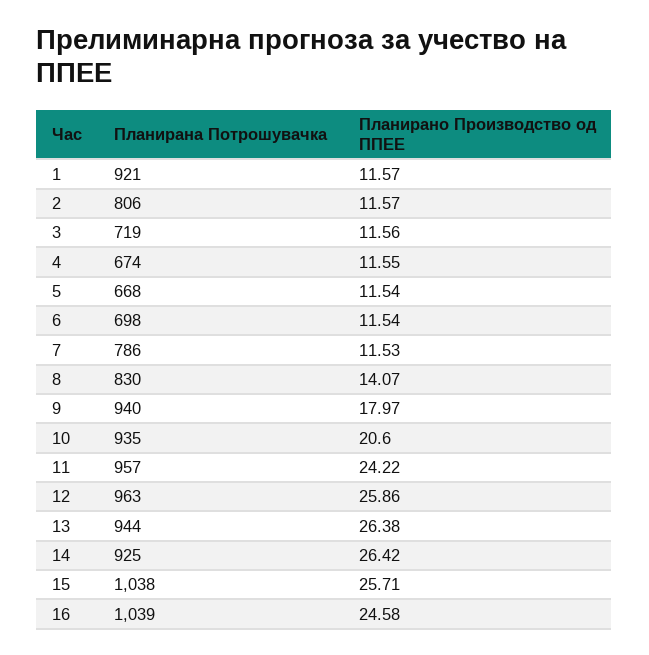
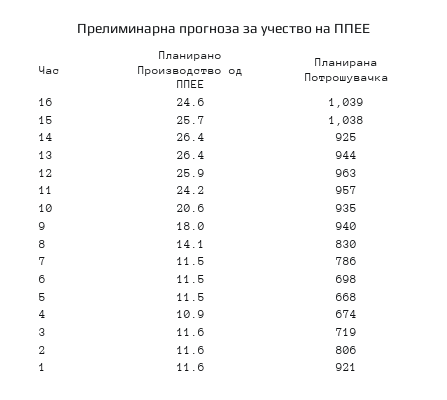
  {
    "Планирана Потрошувачка": {
      "1": 921,
      "2": 806,
      "3": 719,
      "4": 674,
      "5": 668,
      "6": 698,
      "7": 786,
      "8": 830,
      "9": 940,
      "10": 935,
      "11": 957,
      "12": 963,
      "13": 944,
      "14": 925,
      "15": 1038,
      "16": 1039
    },
    "Планирано Производство од ППЕЕ": {
      "1": 11.57,
      "2": 11.57,
      "3": 11.56,
-     "4": 11.55,
+     "4": 10.9,
      "5": 11.54,
      "6": 11.54,
      "7": 11.53,
      "8": 14.07,
      "9": 17.97,
      "10": 20.6,
      "11": 24.22,
      "12": 25.86,
      "13": 26.38,
      "14": 26.42,
      "15": 25.71,
      "16": 24.58
    }
  }

